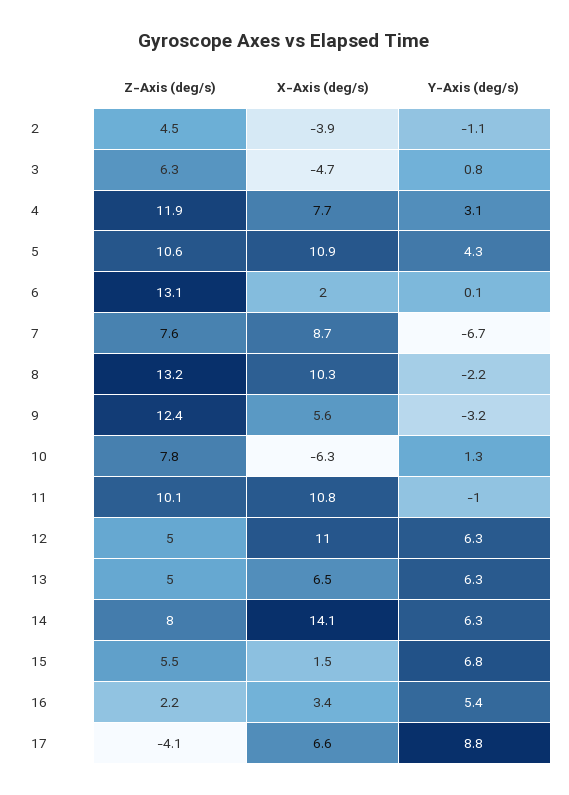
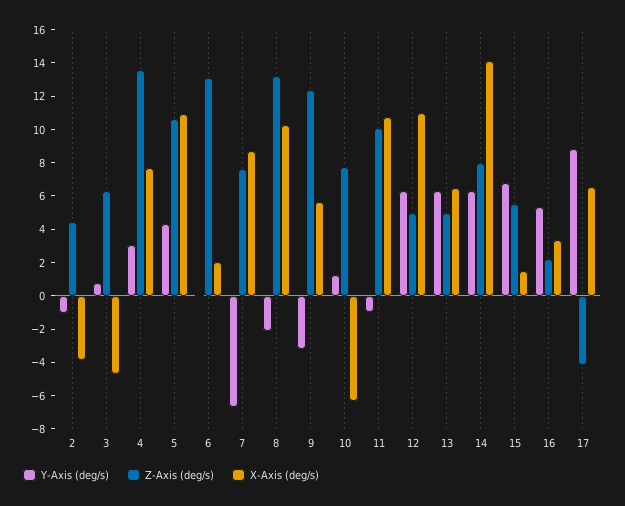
  {
    "Z-Axis (deg/s)": {
      "2": 4.5,
      "3": 6.3,
-     "4": 11.9,
+     "4": 13.5,
      "5": 10.6,
      "6": 13.1,
      "7": 7.6,
      "8": 13.2,
      "9": 12.4,
      "10": 7.8,
      "11": 10.1,
      "12": 5,
      "13": 5,
      "14": 8,
      "15": 5.5,
      "16": 2.2,
      "17": -4.1
    },
    "X-Axis (deg/s)": {
      "2": -3.9,
      "3": -4.7,
      "4": 7.7,
      "5": 10.9,
      "6": 2,
      "7": 8.7,
      "8": 10.3,
      "9": 5.6,
      "10": -6.3,
      "11": 10.8,
      "12": 11,
      "13": 6.5,
      "14": 14.1,
      "15": 1.5,
      "16": 3.4,
      "17": 6.6
    },
    "Y-Axis (deg/s)": {
      "2": -1.1,
      "3": 0.8,
      "4": 3.1,
      "5": 4.3,
      "6": 0.1,
      "7": -6.7,
      "8": -2.2,
      "9": -3.2,
      "10": 1.3,
      "11": -1,
      "12": 6.3,
      "13": 6.3,
      "14": 6.3,
      "15": 6.8,
      "16": 5.4,
      "17": 8.8
    }
  }

